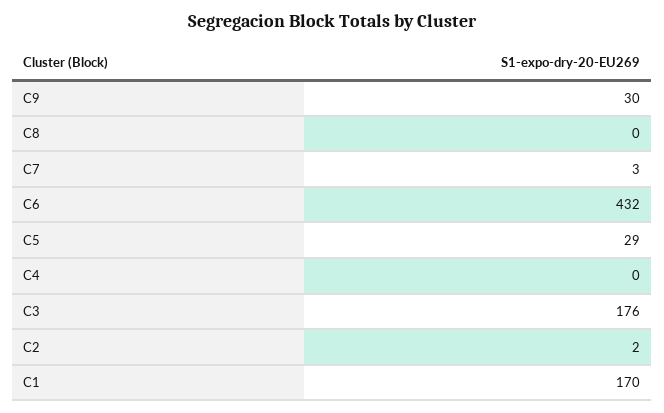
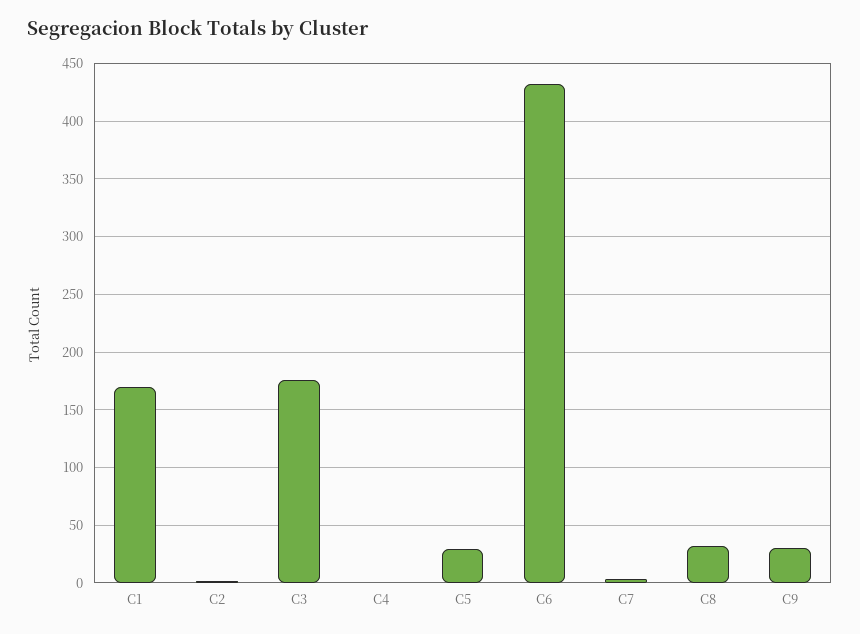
  {
    "C9": 30,
-   "C8": 0,
+   "C8": 30,
    "C7": 3,
    "C6": 432,
    "C5": 29,
    "C4": 0,
    "C3": 176,
    "C2": 2,
    "C1": 170
  }

